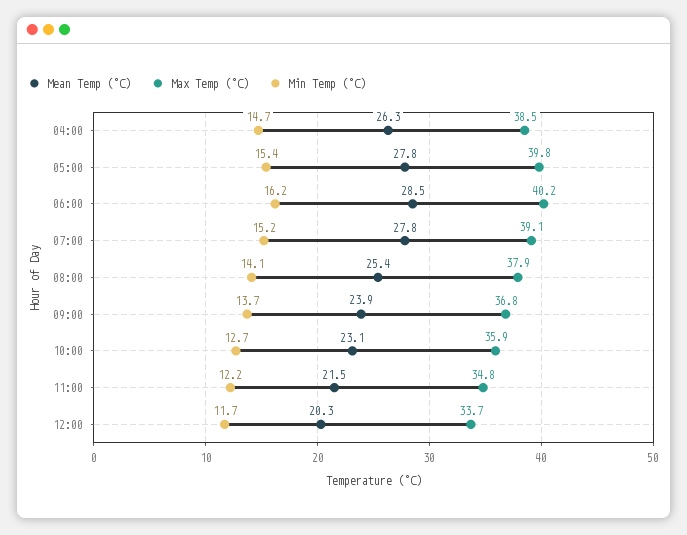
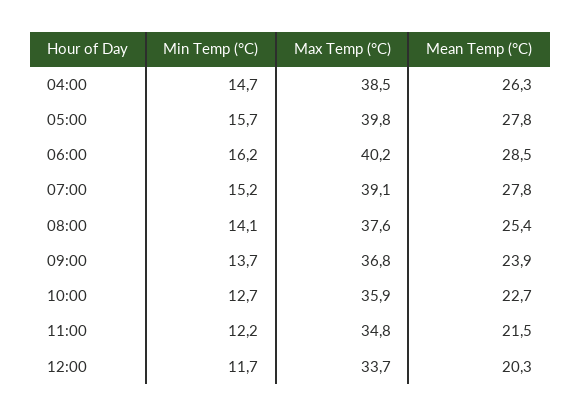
  {
    "Mean Temp (°C)": {
      "04:00": 26.3,
      "05:00": 27.8,
      "06:00": 28.5,
      "07:00": 27.8,
      "08:00": 25.4,
      "09:00": 23.9,
-     "10:00": 23.1,
+     "10:00": 22.7,
      "11:00": 21.5,
      "12:00": 20.3
    },
    "Max Temp (°C)": {
      "04:00": 38.5,
      "05:00": 39.8,
      "06:00": 40.2,
      "07:00": 39.1,
-     "08:00": 37.9,
+     "08:00": 37.6,
      "09:00": 36.8,
      "10:00": 35.9,
      "11:00": 34.8,
      "12:00": 33.7
    },
    "Min Temp (°C)": {
      "04:00": 14.7,
-     "05:00": 15.4,
+     "05:00": 15.7,
      "06:00": 16.2,
      "07:00": 15.2,
      "08:00": 14.1,
      "09:00": 13.7,
      "10:00": 12.7,
      "11:00": 12.2,
      "12:00": 11.7
    }
  }

